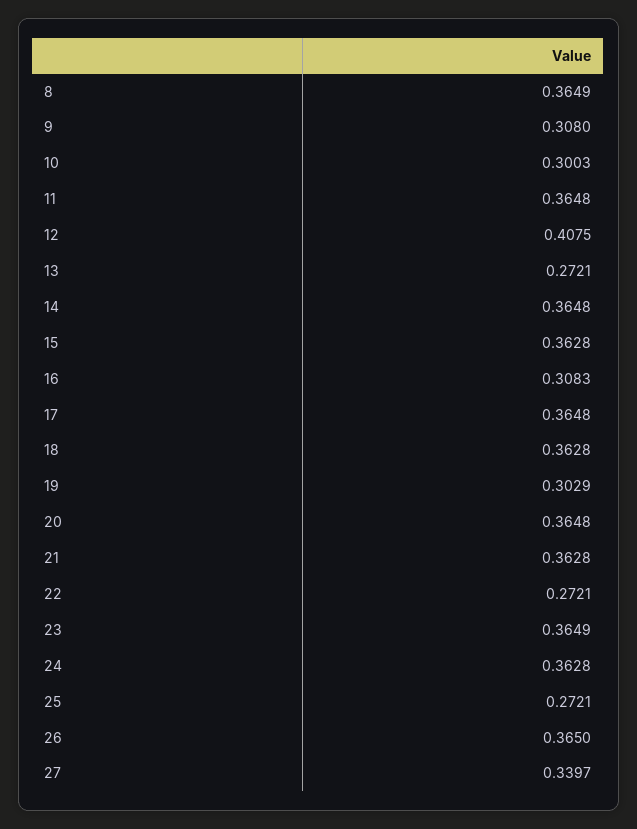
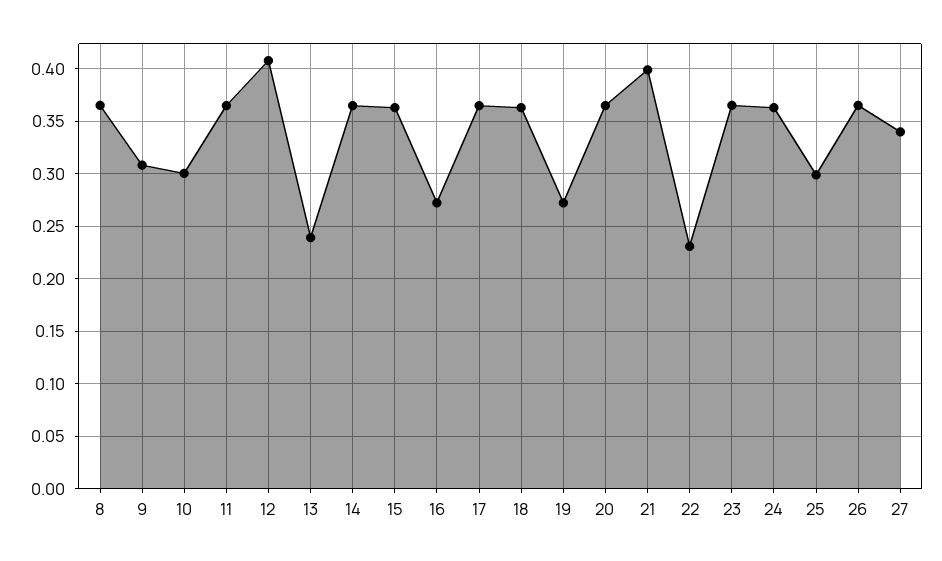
  {
    "8": 0.3649,
    "9": 0.308,
    "10": 0.3003,
    "11": 0.3648,
    "12": 0.4075,
-   "13": 0.2721,
+   "13": 0.24,
    "14": 0.3648,
    "15": 0.3628,
-   "16": 0.3083,
+   "16": 0.27,
    "17": 0.3648,
    "18": 0.3628,
-   "19": 0.3029,
+   "19": 0.27,
    "20": 0.3648,
-   "21": 0.3628,
+   "21": 0.4,
-   "22": 0.2721,
+   "22": 0.23,
    "23": 0.3649,
    "24": 0.3628,
-   "25": 0.2721,
+   "25": 0.3,
    "26": 0.365,
    "27": 0.3397
  }

